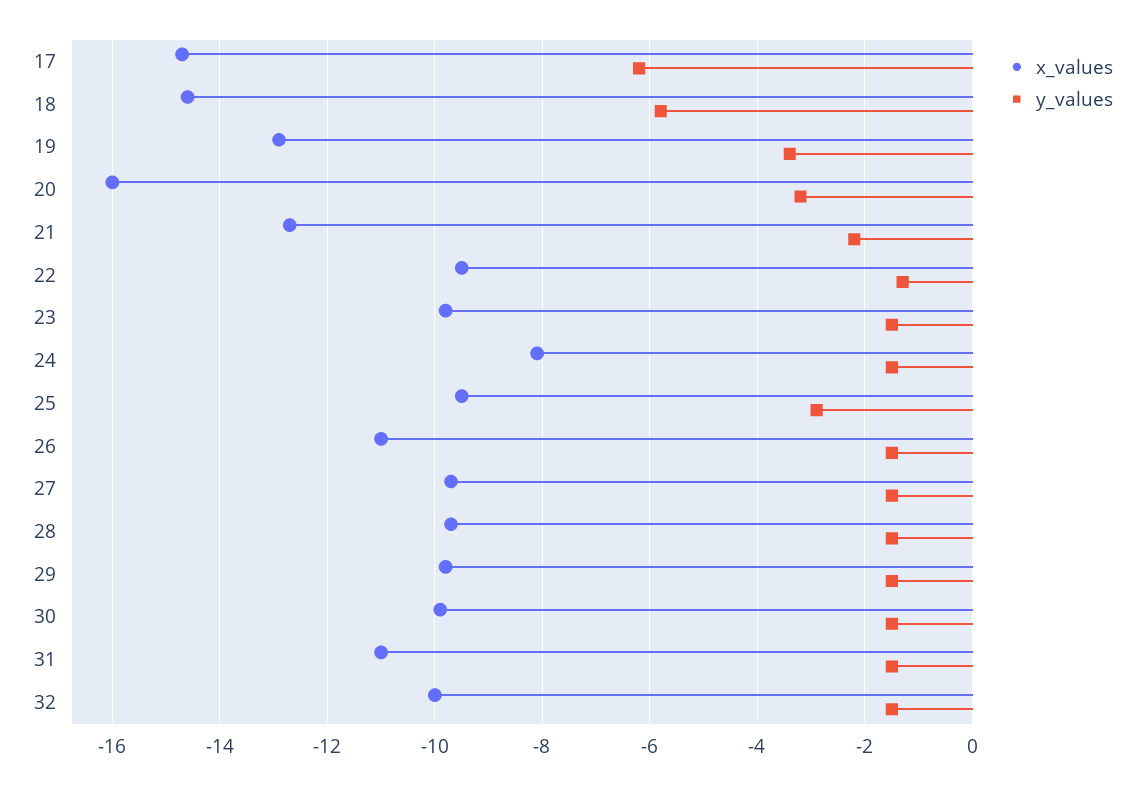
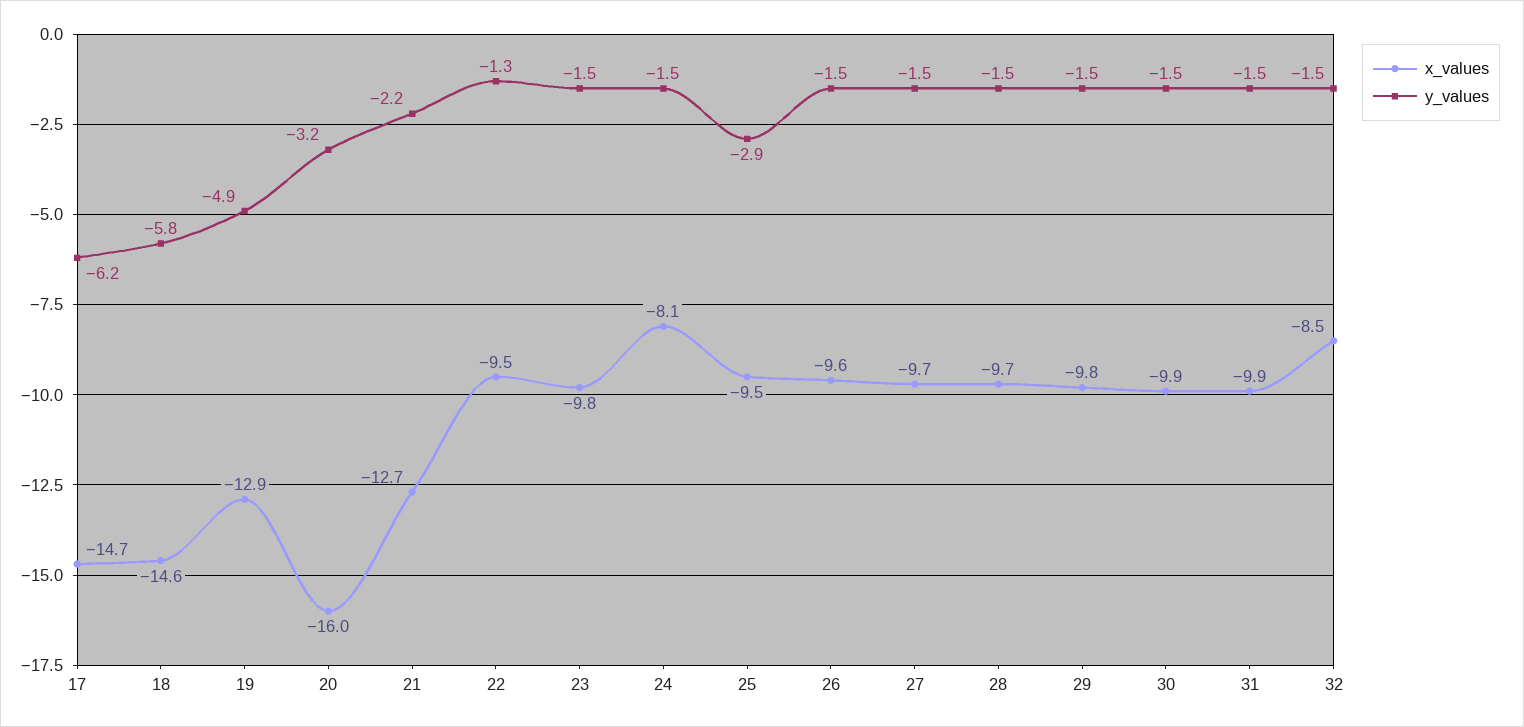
  {
    "x_values": {
      "17": -14.7,
      "18": -14.6,
      "19": -12.9,
      "20": -16,
      "21": -12.7,
      "22": -9.5,
      "23": -9.8,
      "24": -8.1,
      "25": -9.5,
-     "26": -11,
+     "26": -9.6,
      "27": -9.7,
      "28": -9.7,
      "29": -9.8,
      "30": -9.9,
-     "31": -11,
+     "31": -9.9,
-     "32": -10
+     "32": -8.5
    },
    "y_values": {
      "17": -6.2,
      "18": -5.8,
-     "19": -3.5,
+     "19": -4.9,
      "20": -3.2,
      "21": -2.2,
      "22": -1.3,
      "23": -1.5,
      "24": -1.5,
      "25": -2.9,
      "26": -1.5,
      "27": -1.5,
      "28": -1.5,
      "29": -1.5,
      "30": -1.5,
      "31": -1.5,
      "32": -1.5
    }
  }

